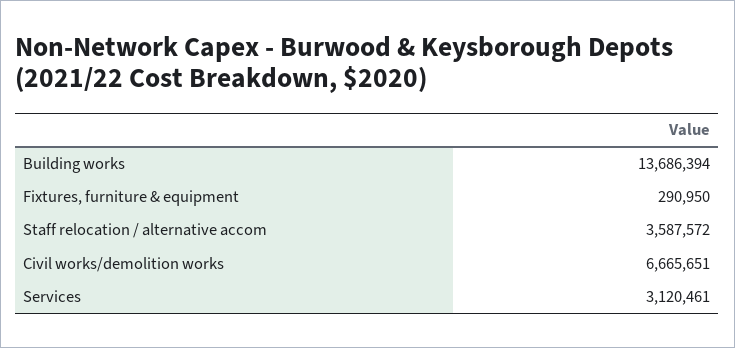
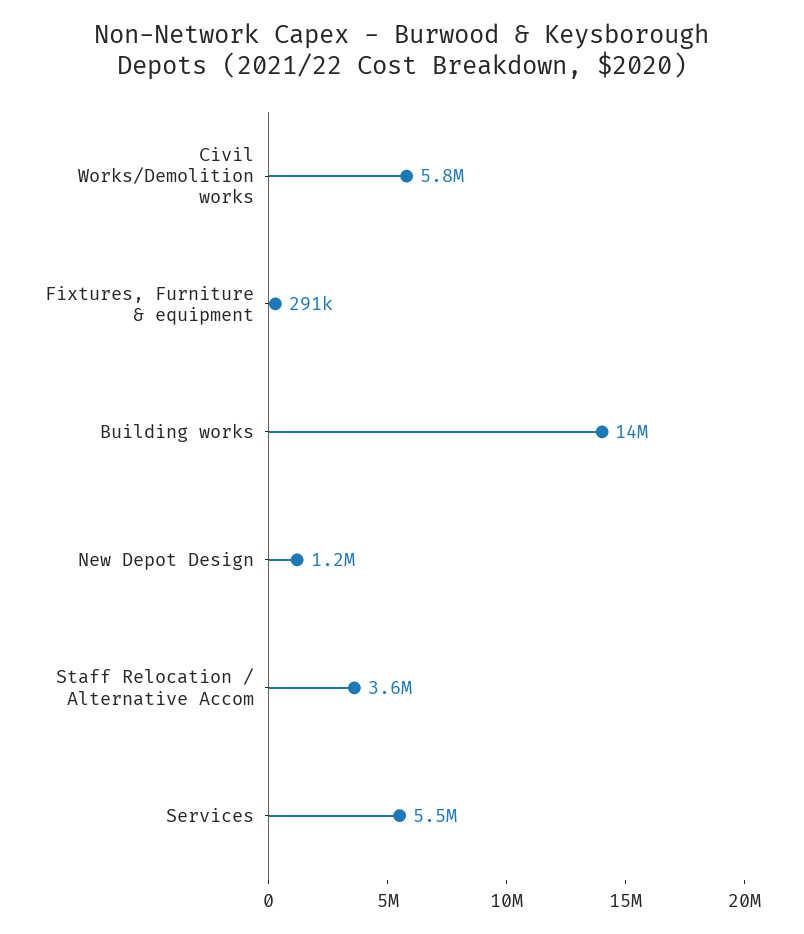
  {
    "Building works": 13686394,
    "Fixtures, furniture & equipment": 290950,
    "Staff relocation / alternative accom": 3587572,
-   "Civil works/demolition works": 6665651,
+   "Civil works/demolition works": 5800000,
-   "Services": 3120461
+   "Services": 5500000,
+   "New Depot Design": 1200000
  }

